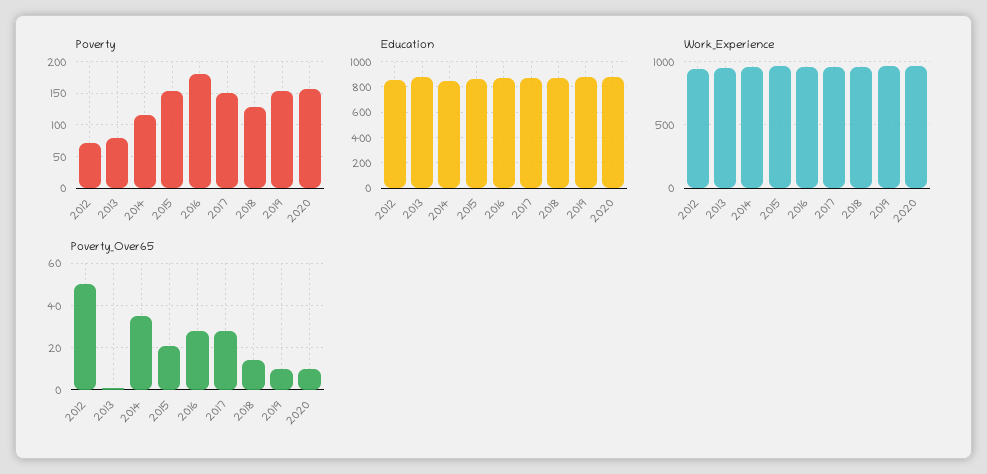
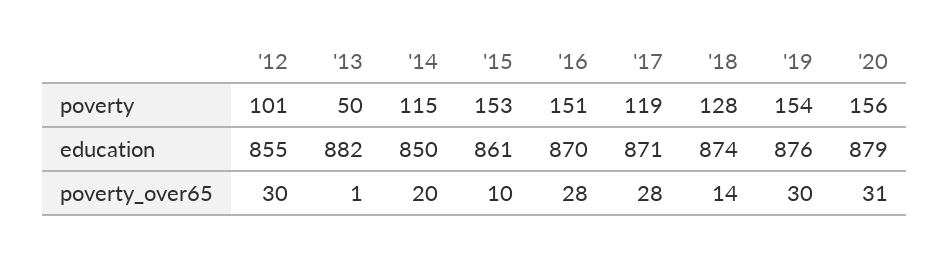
  {
    "Poverty": {
-     "2012": 70,
+     "2012": 101,
-     "2013": 80,
+     "2013": 50,
      "2014": 115,
      "2015": 153,
-     "2016": 180,
+     "2016": 151,
-     "2017": 150,
+     "2017": 119,
      "2018": 128,
      "2019": 154,
      "2020": 156
    },
    "Education": {
      "2012": 855,
      "2013": 882,
      "2014": 850,
      "2015": 861,
      "2016": 870,
      "2017": 871,
      "2018": 874,
      "2019": 876,
      "2020": 879
    },
-   "Work_Experience": {
-     "2012": 950,
-     "2013": 950,
-     "2014": 950,
-     "2015": 950,
-     "2016": 950,
-     "2017": 950,
-     "2018": 950,
-     "2019": 950,
-     "2020": 950
-   },
    "Poverty_Over65": {
-     "2012": 50,
+     "2012": 30,
      "2013": 1,
-     "2014": 35,
+     "2014": 20,
-     "2015": 20,
+     "2015": 10,
      "2016": 28,
      "2017": 28,
      "2018": 14,
-     "2019": 10,
+     "2019": 30,
-     "2020": 10
+     "2020": 31
    }
  }

